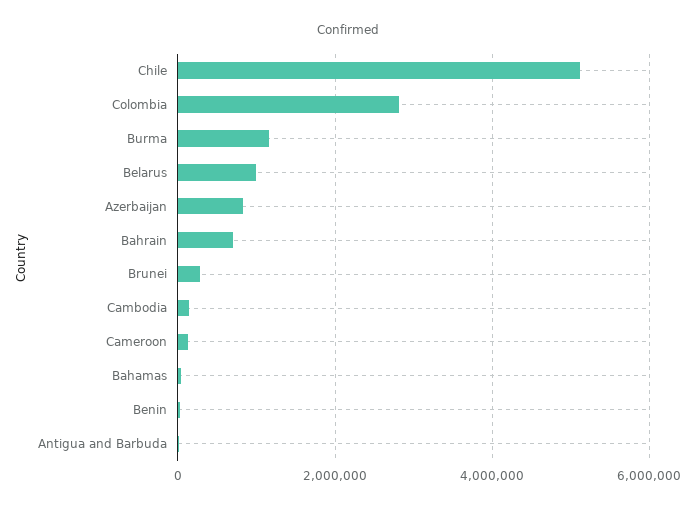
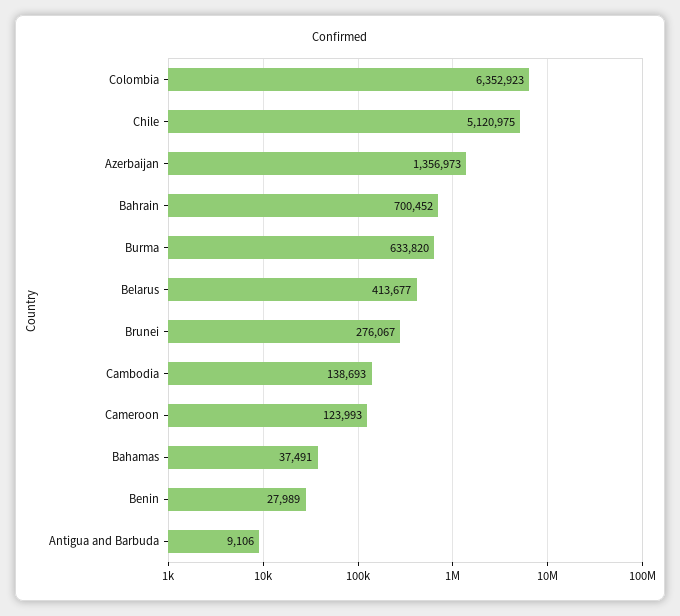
  {
    "Chile": 5120975,
-   "Colombia": 2800000,
+   "Colombia": 6352923,
-   "Burma": 1200000,
+   "Burma": 633820,
-   "Belarus": 1000000,
+   "Belarus": 413677,
-   "Azerbaijan": 800000,
+   "Azerbaijan": 1356973,
    "Bahrain": 700452,
    "Brunei": 276067,
    "Cambodia": 138693,
    "Cameroon": 123993,
    "Bahamas": 37491,
    "Benin": 27989,
    "Antigua and Barbuda": 9106
  }

